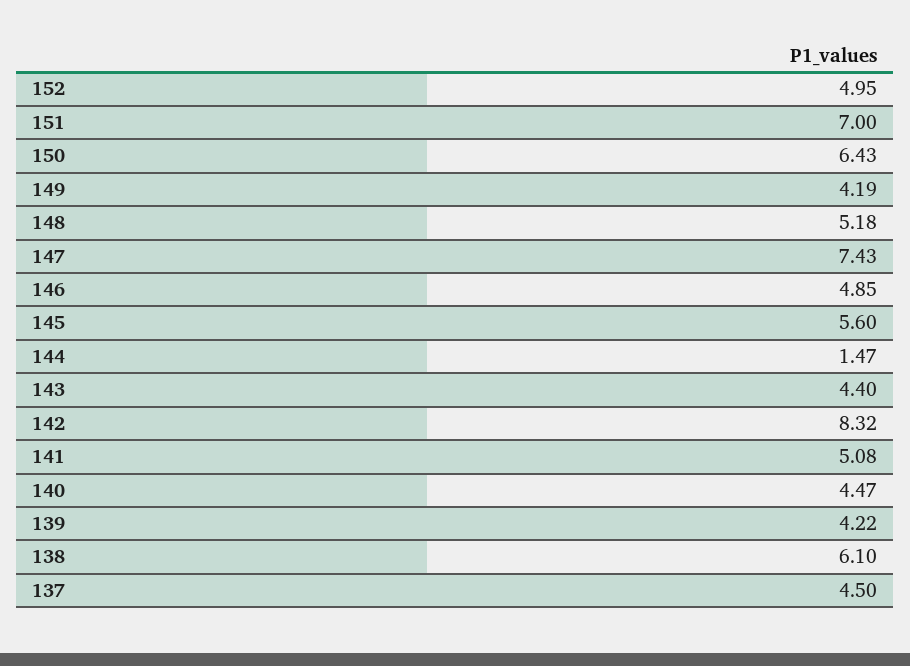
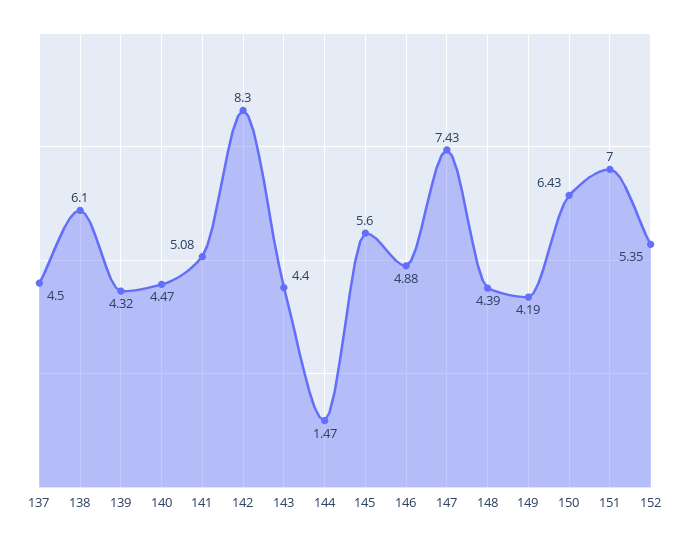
  {
-   "152": 4.95,
+   "152": 5.35,
    "151": 7,
    "150": 6.43,
    "149": 4.19,
-   "148": 5.18,
+   "148": 4.39,
    "147": 7.43,
-   "146": 4.85,
+   "146": 4.88,
    "145": 5.6,
    "144": 1.47,
    "143": 4.4,
-   "142": 8.32,
+   "142": 8.3,
    "141": 5.08,
    "140": 4.47,
-   "139": 4.22,
+   "139": 4.32,
    "138": 6.1,
    "137": 4.5
  }

